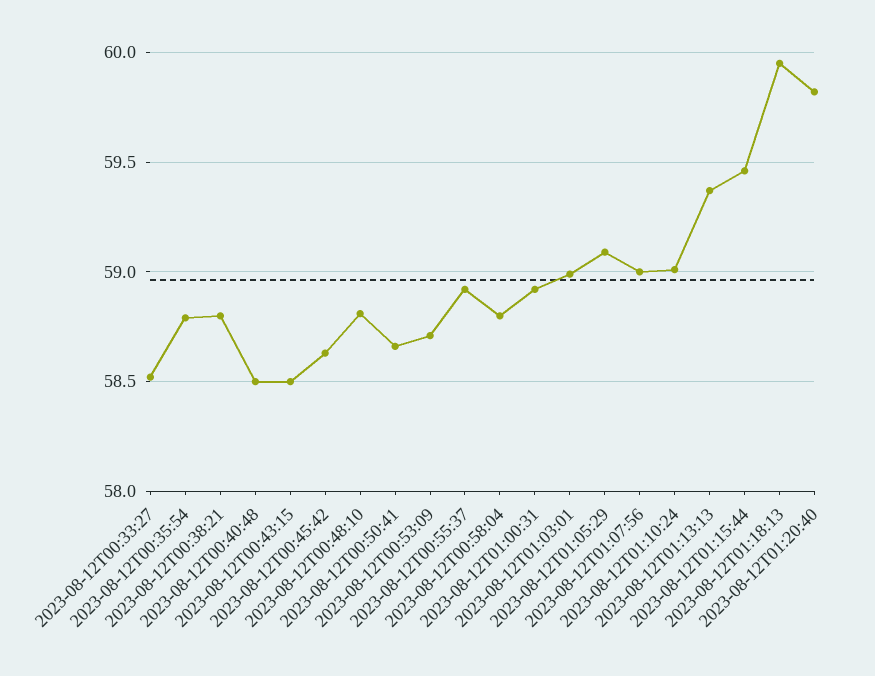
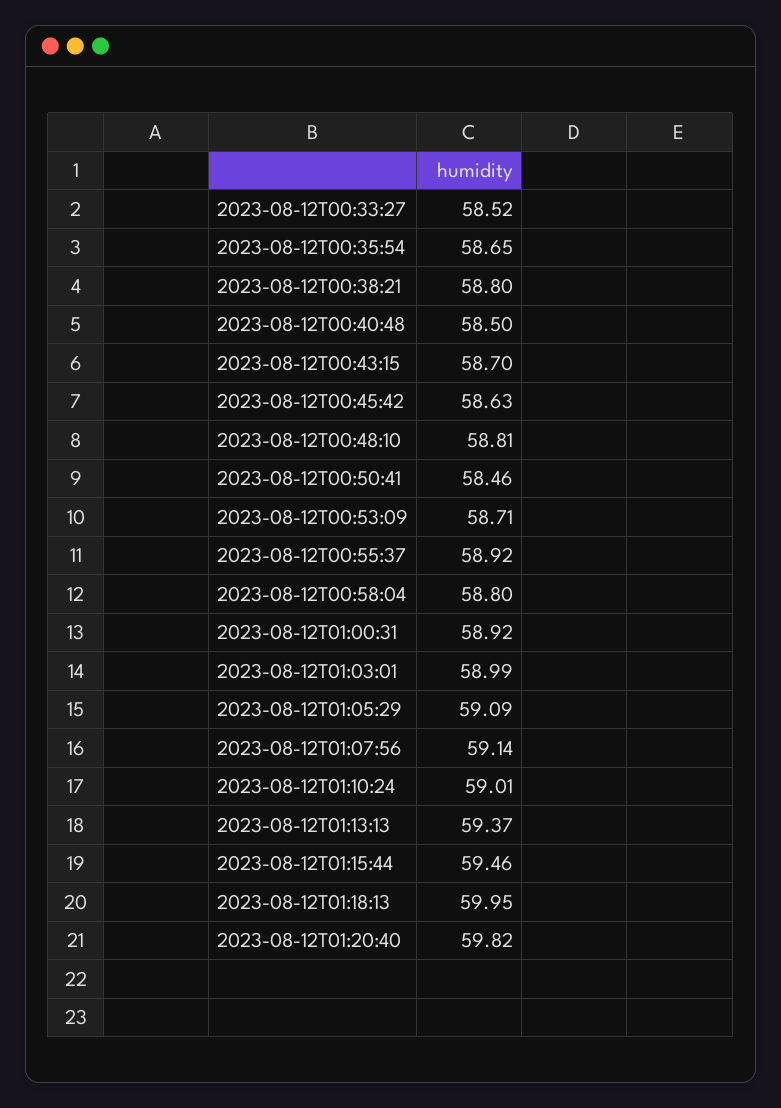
  {
    "2023-08-12T00:33:27": 58.52,
-   "2023-08-12T00:35:54": 58.8,
+   "2023-08-12T00:35:54": 58.65,
    "2023-08-12T00:38:21": 58.8,
    "2023-08-12T00:40:48": 58.5,
-   "2023-08-12T00:43:15": 58.5,
+   "2023-08-12T00:43:15": 58.7,
    "2023-08-12T00:45:42": 58.63,
    "2023-08-12T00:48:10": 58.81,
-   "2023-08-12T00:50:41": 58.65,
+   "2023-08-12T00:50:41": 58.46,
    "2023-08-12T00:53:09": 58.71,
    "2023-08-12T00:55:37": 58.92,
    "2023-08-12T00:58:04": 58.8,
    "2023-08-12T01:00:31": 58.92,
    "2023-08-12T01:03:01": 58.99,
    "2023-08-12T01:05:29": 59.09,
-   "2023-08-12T01:07:56": 59,
+   "2023-08-12T01:07:56": 59.14,
    "2023-08-12T01:10:24": 59.01,
    "2023-08-12T01:13:13": 59.37,
    "2023-08-12T01:15:44": 59.46,
    "2023-08-12T01:18:13": 59.95,
    "2023-08-12T01:20:40": 59.82
  }

